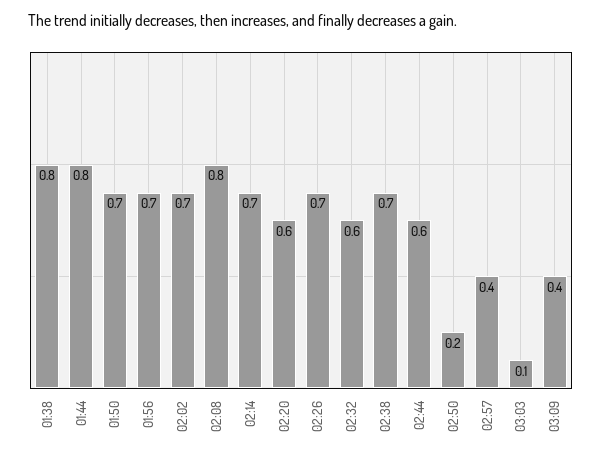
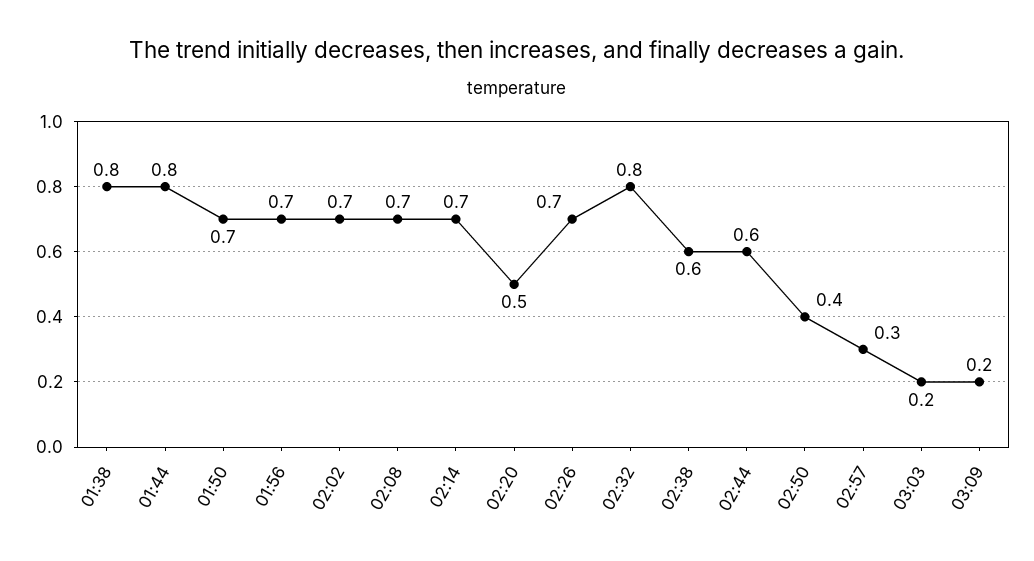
  {
    "01:38": 0.8,
    "01:44": 0.8,
    "01:50": 0.7,
    "01:56": 0.7,
    "02:02": 0.7,
-   "02:08": 0.8,
+   "02:08": 0.7,
    "02:14": 0.7,
-   "02:20": 0.6,
+   "02:20": 0.5,
    "02:26": 0.7,
-   "02:32": 0.6,
+   "02:32": 0.8,
-   "02:38": 0.7,
+   "02:38": 0.6,
    "02:44": 0.6,
-   "02:50": 0.2,
+   "02:50": 0.4,
-   "02:57": 0.4,
+   "02:57": 0.3,
-   "03:03": 0.1,
+   "03:03": 0.2,
-   "03:09": 0.4
+   "03:09": 0.2
  }

